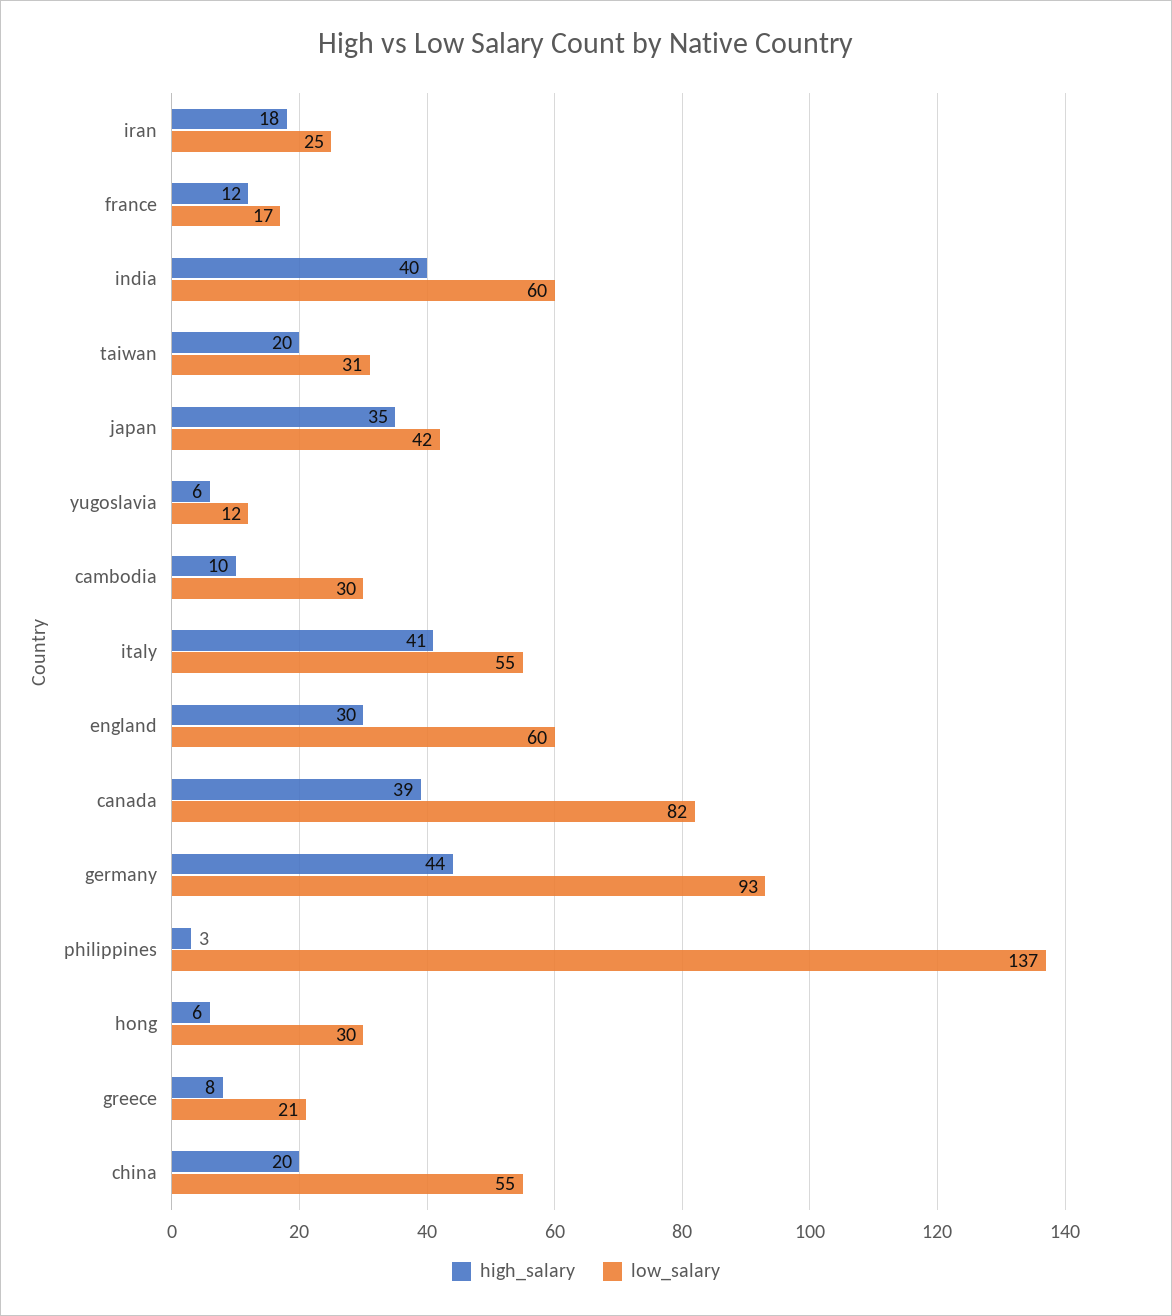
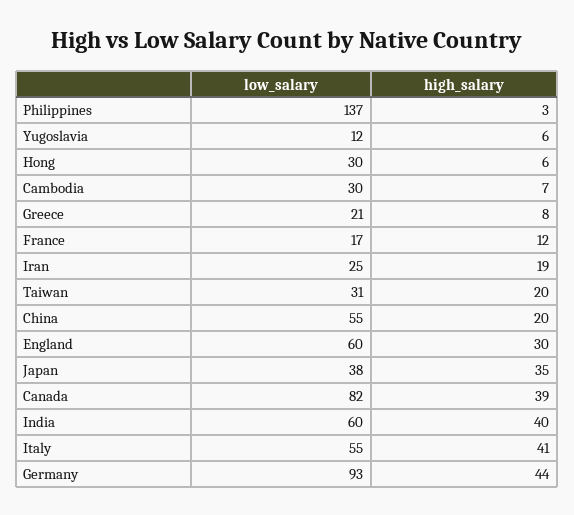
  {
    "high_salary": {
-     "iran": 18,
+     "iran": 19,
      "france": 12,
      "india": 40,
      "taiwan": 20,
      "japan": 35,
      "yugoslavia": 6,
-     "cambodia": 10,
+     "cambodia": 7,
      "italy": 41,
      "england": 30,
      "canada": 39,
      "germany": 44,
      "philippines": 3,
      "hong": 6,
      "greece": 8,
      "china": 20
    },
    "low_salary": {
      "iran": 25,
      "france": 17,
      "india": 60,
      "taiwan": 31,
-     "japan": 42,
+     "japan": 38,
      "yugoslavia": 12,
      "cambodia": 30,
      "italy": 55,
      "england": 60,
      "canada": 82,
      "germany": 93,
      "philippines": 137,
      "hong": 30,
      "greece": 21,
      "china": 55
    }
  }

